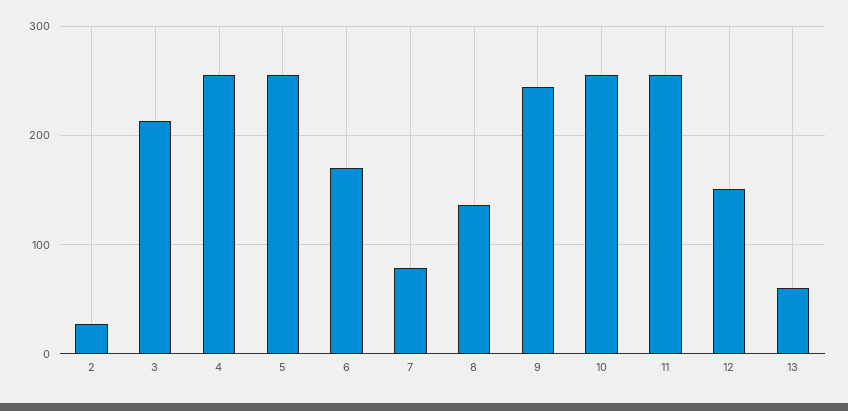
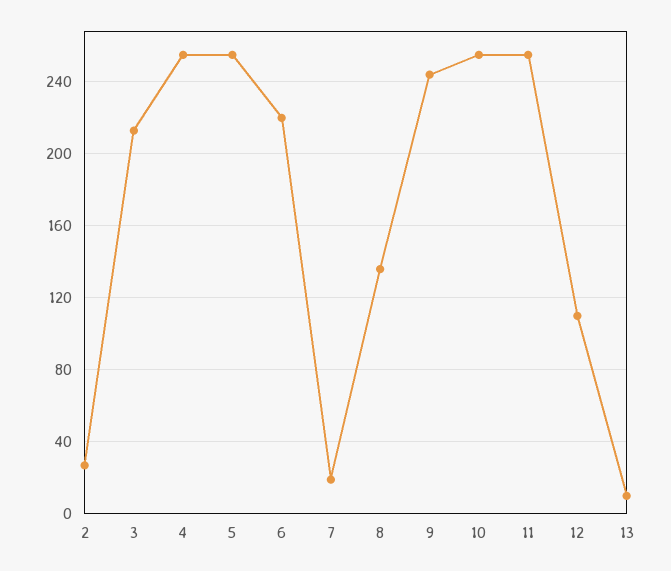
  {
    "2": 25,
    "3": 215,
    "4": 255,
    "5": 255,
-   "6": 170,
+   "6": 220,
-   "7": 80,
+   "7": 20,
    "8": 135,
    "9": 245,
    "10": 255,
    "11": 255,
-   "12": 150,
+   "12": 110,
-   "13": 60
+   "13": 10
  }

